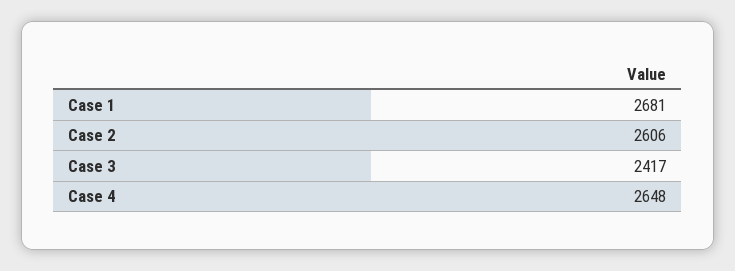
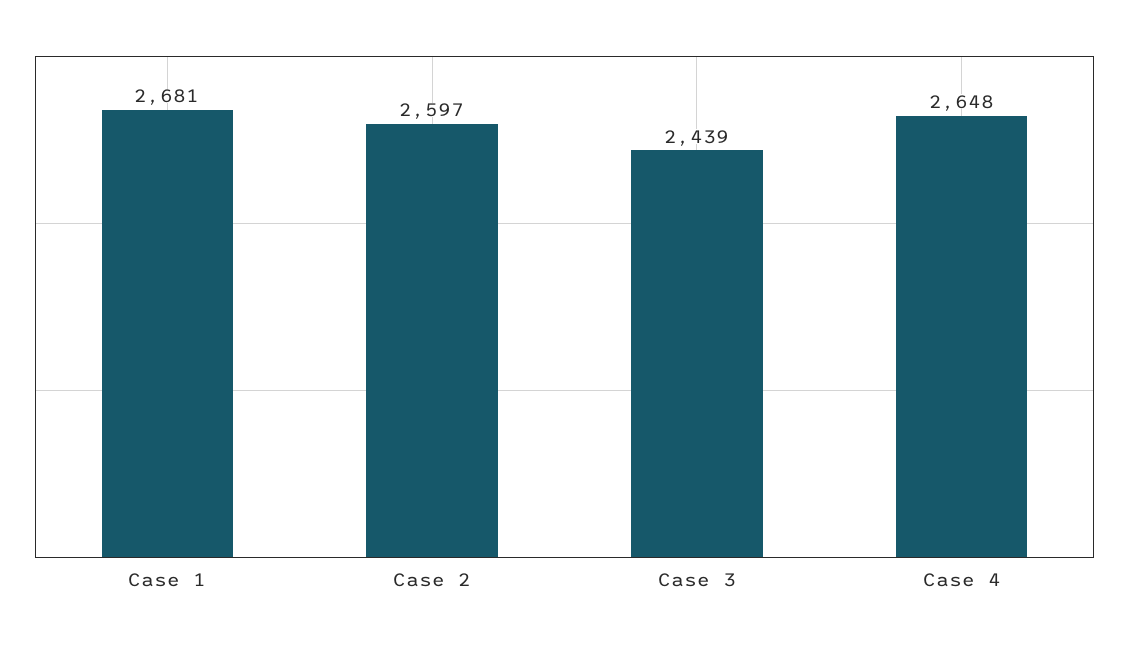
  {
    "Case 1": 2681,
-   "Case 2": 2606,
+   "Case 2": 2597,
-   "Case 3": 2417,
+   "Case 3": 2439,
    "Case 4": 2648
  }

